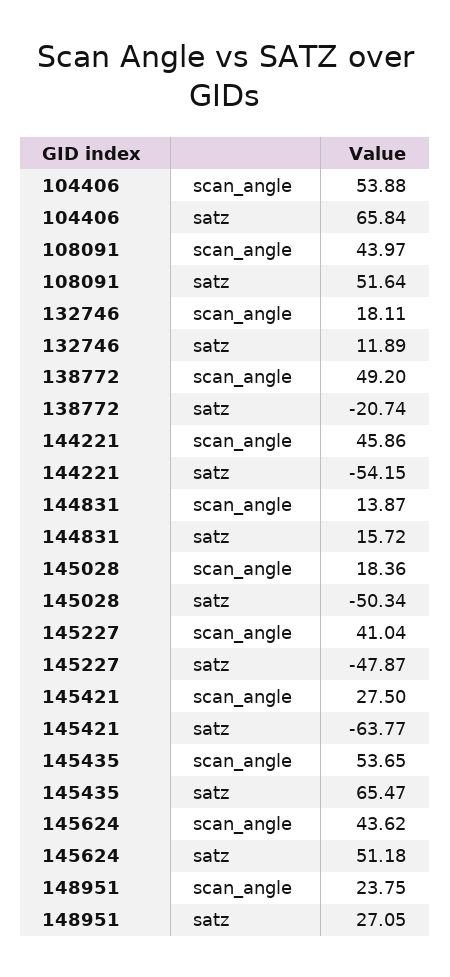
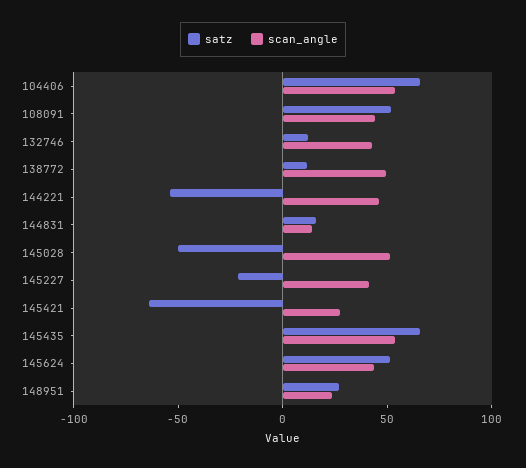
  {
    "scan_angle": {
      "104406": 53.88,
      "108091": 43.97,
-     "132746": 18.11,
+     "132746": 40,
      "138772": 49.2,
      "144221": 45.86,
      "144831": 13.87,
-     "145028": 18.36,
+     "145028": 50,
      "145227": 41.04,
      "145421": 27.5,
      "145435": 53.65,
      "145624": 43.62,
      "148951": 23.75
    },
    "satz": {
      "104406": 65.84,
      "108091": 51.64,
      "132746": 11.89,
-     "138772": -20.74,
+     "138772": 10,
      "144221": -54.15,
      "144831": 15.72,
      "145028": -50.34,
-     "145227": -47.87,
+     "145227": -20,
      "145421": -63.77,
      "145435": 65.47,
      "145624": 51.18,
      "148951": 27.05
    }
  }

